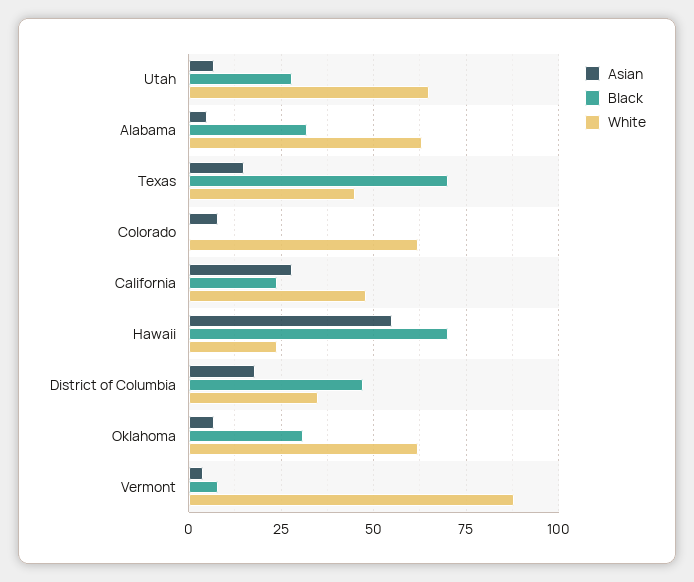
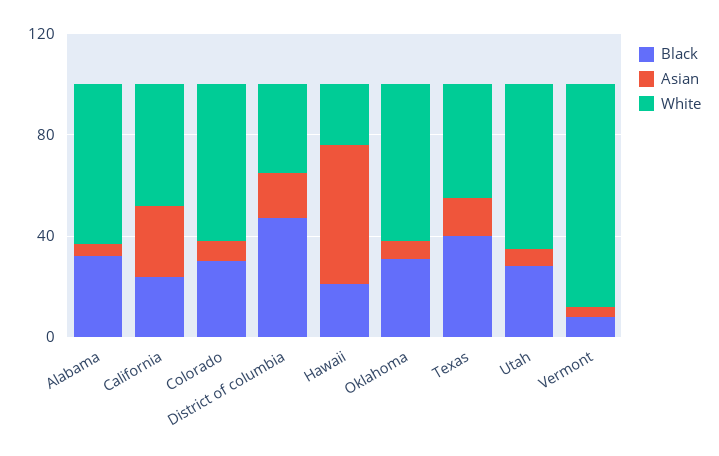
  {
    "Asian": {
      "Utah": 5,
      "Alabama": 5,
      "Texas": 15,
      "Colorado": 10,
      "California": 30,
      "Hawaii": 55,
      "District of Columbia": 20,
      "Oklahoma": 5,
      "Vermont": 5
    },
    "Black": {
      "Utah": 30,
      "Alabama": 30,
-     "Texas": 70,
+     "Texas": 40,
-     "Colorado": 0,
+     "Colorado": 30,
      "California": 25,
-     "Hawaii": 70,
+     "Hawaii": 20,
      "District of Columbia": 45,
      "Oklahoma": 30,
      "Vermont": 10
    },
    "White": {
      "Utah": 65,
      "Alabama": 65,
      "Texas": 45,
      "Colorado": 60,
      "California": 50,
      "Hawaii": 25,
      "District of Columbia": 35,
      "Oklahoma": 60,
      "Vermont": 90
    }
  }

